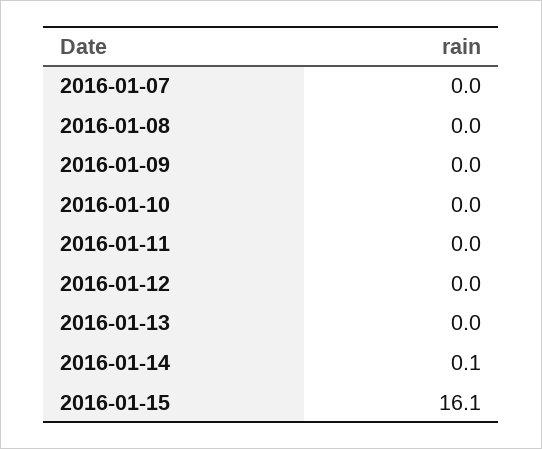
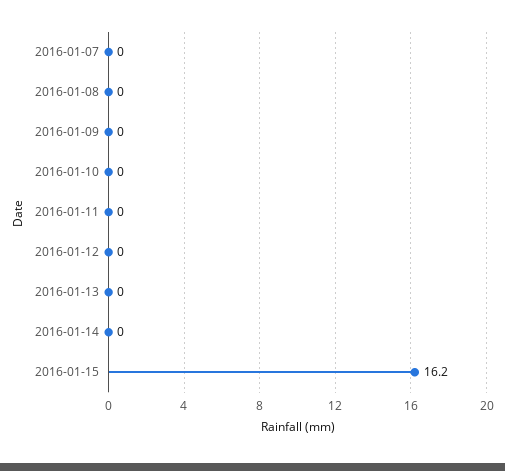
  {
    "2016-01-07": 0,
    "2016-01-08": 0,
    "2016-01-09": 0,
    "2016-01-10": 0,
    "2016-01-11": 0,
    "2016-01-12": 0,
    "2016-01-13": 0,
-   "2016-01-14": 0.1,
+   "2016-01-14": 0,
-   "2016-01-15": 16.1
+   "2016-01-15": 16.2
  }

